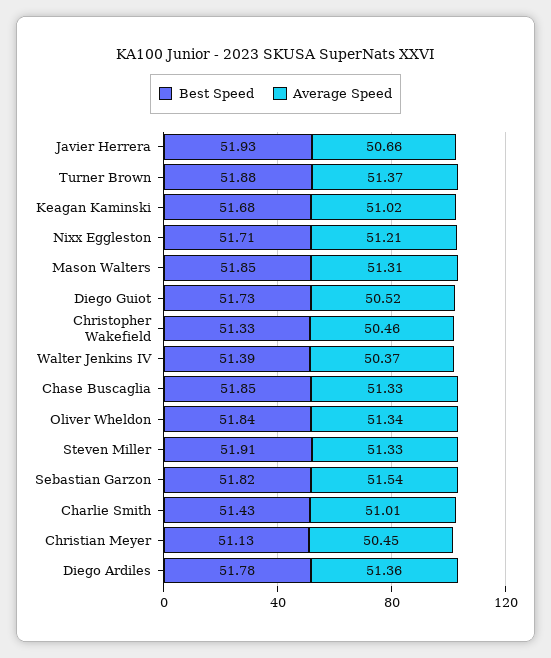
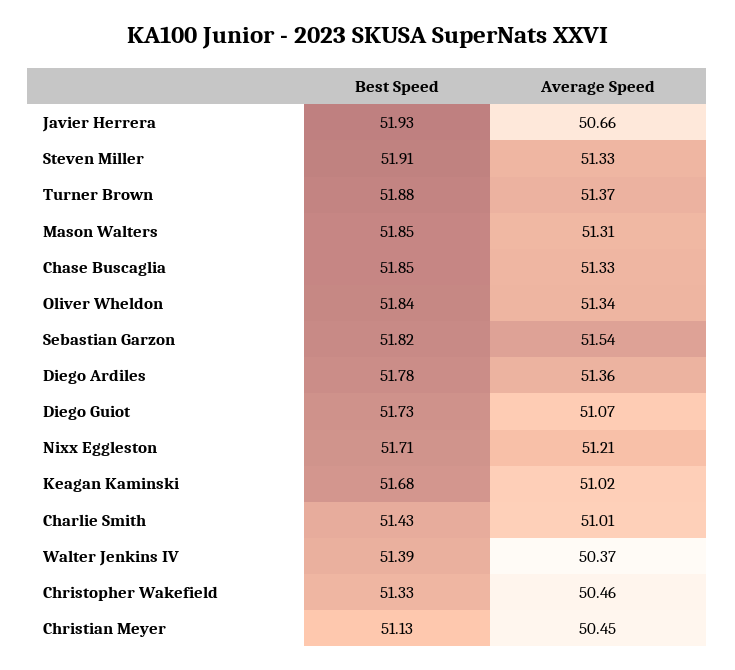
  {
    "Best Speed": {
      "Javier Herrera": 51.93,
      "Turner Brown": 51.88,
      "Keagan Kaminski": 51.68,
      "Nixx Eggleston": 51.71,
      "Mason Walters": 51.85,
      "Diego Guiot": 51.73,
      "Christopher Wakefield": 51.33,
      "Walter Jenkins IV": 51.39,
      "Chase Buscaglia": 51.85,
      "Oliver Wheldon": 51.84,
      "Steven Miller": 51.91,
      "Sebastian Garzon": 51.82,
      "Charlie Smith": 51.43,
      "Christian Meyer": 51.13,
      "Diego Ardiles": 51.78
    },
    "Average Speed": {
      "Javier Herrera": 50.66,
      "Turner Brown": 51.37,
      "Keagan Kaminski": 51.02,
      "Nixx Eggleston": 51.21,
      "Mason Walters": 51.31,
-     "Diego Guiot": 50.52,
+     "Diego Guiot": 51.07,
      "Christopher Wakefield": 50.46,
      "Walter Jenkins IV": 50.37,
      "Chase Buscaglia": 51.33,
      "Oliver Wheldon": 51.34,
      "Steven Miller": 51.33,
      "Sebastian Garzon": 51.54,
      "Charlie Smith": 51.01,
      "Christian Meyer": 50.45,
      "Diego Ardiles": 51.36
    }
  }

